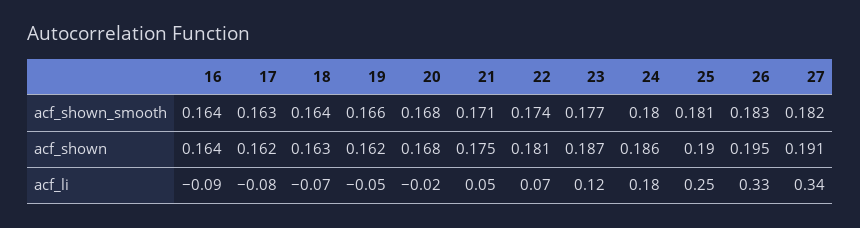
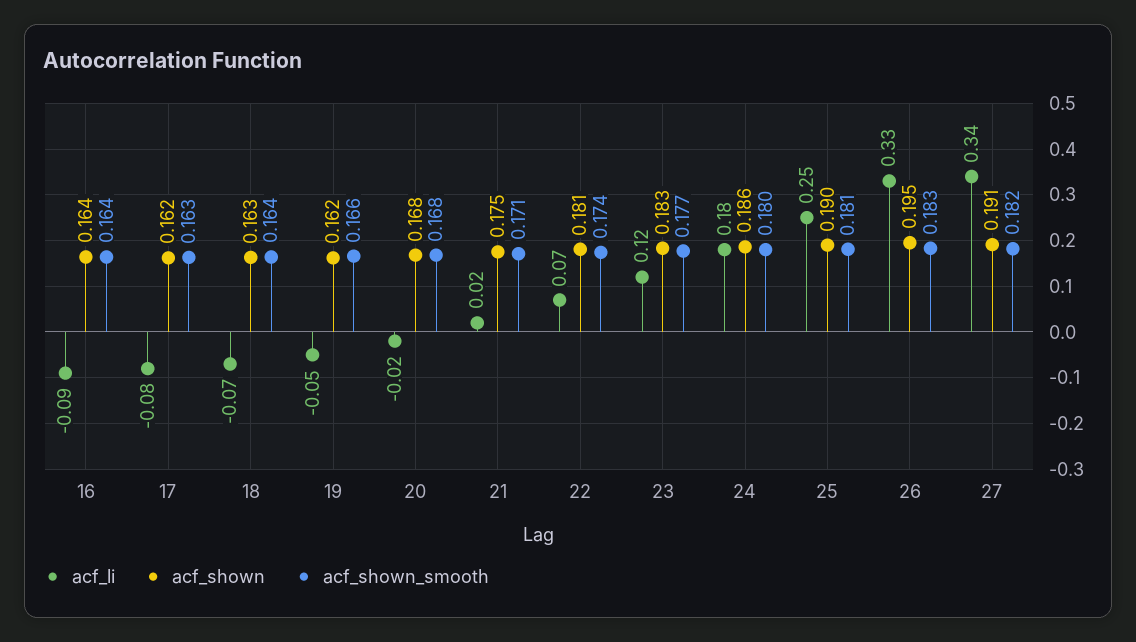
  {
    "acf_shown_smooth": {
      "16": 0.164,
      "17": 0.163,
      "18": 0.164,
      "19": 0.166,
      "20": 0.168,
      "21": 0.171,
      "22": 0.174,
      "23": 0.177,
      "24": 0.18,
      "25": 0.181,
      "26": 0.183,
      "27": 0.182
    },
    "acf_shown": {
      "16": 0.164,
      "17": 0.162,
      "18": 0.163,
      "19": 0.162,
      "20": 0.168,
      "21": 0.175,
      "22": 0.181,
-     "23": 0.187,
+     "23": 0.183,
      "24": 0.186,
      "25": 0.19,
      "26": 0.195,
      "27": 0.191
    },
    "acf_li": {
      "16": -0.09,
      "17": -0.08,
      "18": -0.07,
      "19": -0.05,
      "20": -0.02,
-     "21": 0.05,
+     "21": 0.02,
      "22": 0.07,
      "23": 0.12,
      "24": 0.18,
      "25": 0.25,
      "26": 0.33,
      "27": 0.34
    }
  }

